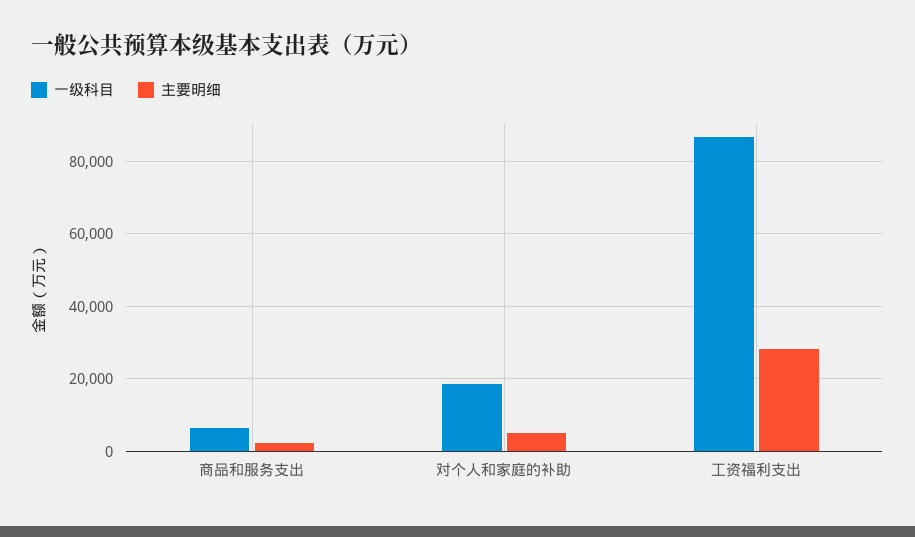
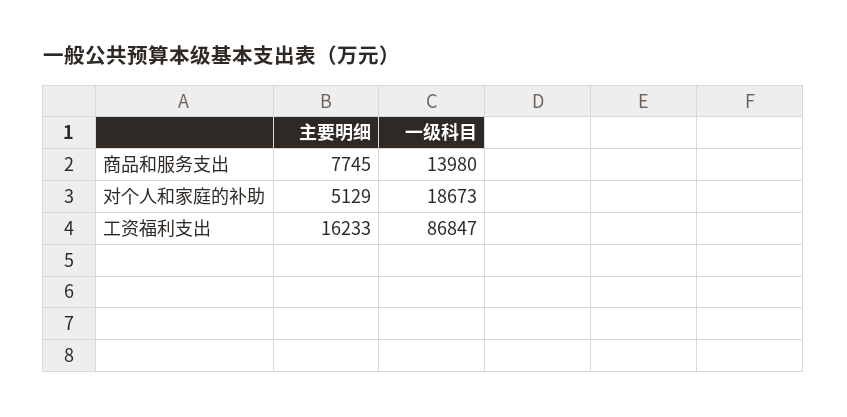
  {
    "一级科目": {
-     "商品和服务支出": 6000,
+     "商品和服务支出": 13980,
      "对个人和家庭的补助": 18673,
      "工资福利支出": 86847
    },
    "主要明细": {
-     "商品和服务支出": 2000,
+     "商品和服务支出": 7745,
      "对个人和家庭的补助": 5129,
-     "工资福利支出": 28000
+     "工资福利支出": 16233
    }
  }

